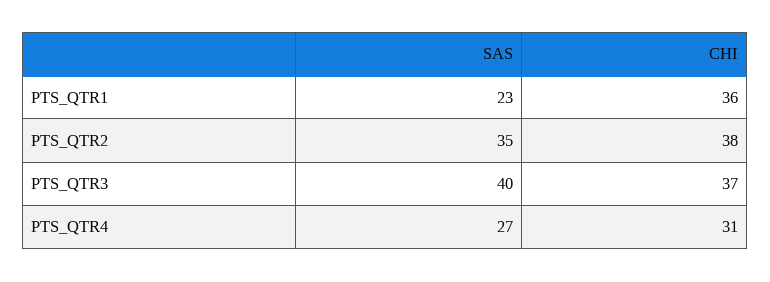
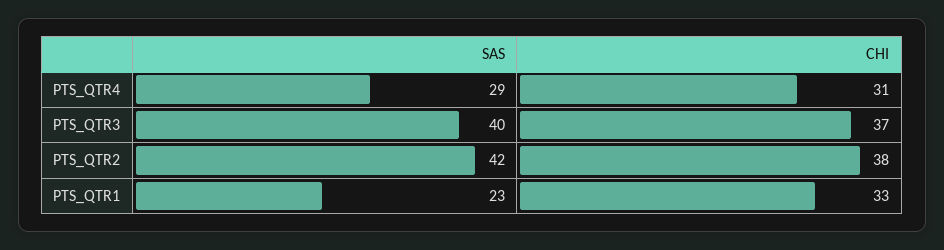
  {
    "SAS": {
      "PTS_QTR1": 23,
-     "PTS_QTR2": 35,
+     "PTS_QTR2": 42,
      "PTS_QTR3": 40,
-     "PTS_QTR4": 27
+     "PTS_QTR4": 29
    },
    "CHI": {
-     "PTS_QTR1": 36,
+     "PTS_QTR1": 33,
      "PTS_QTR2": 38,
      "PTS_QTR3": 37,
      "PTS_QTR4": 31
    }
  }

